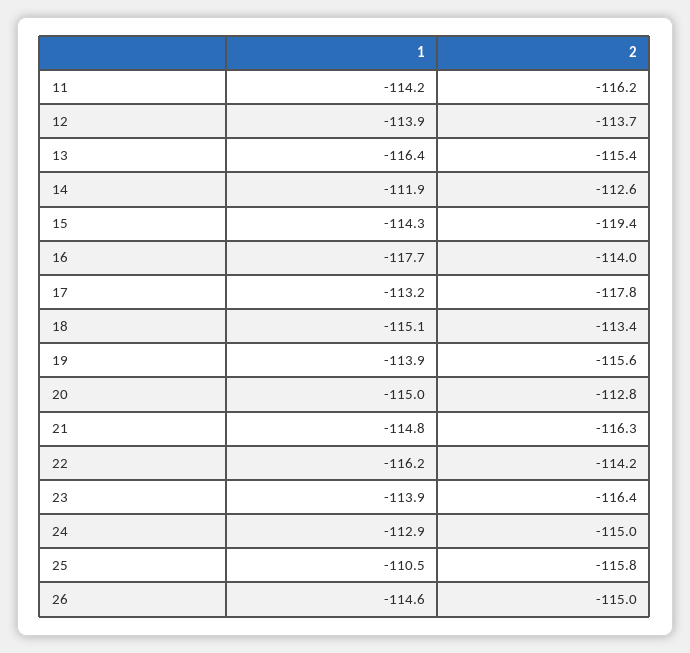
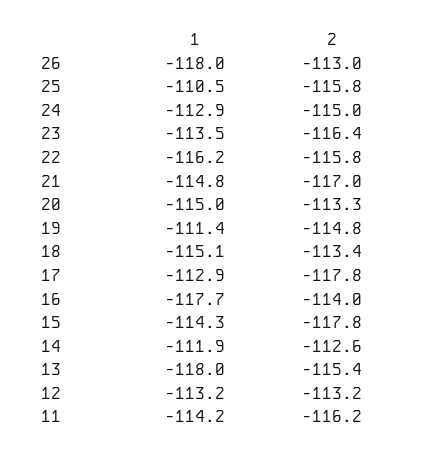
  {
    "1": {
      "11": -114.2,
-     "12": -113.9,
+     "12": -113.2,
-     "13": -116.4,
+     "13": -118,
      "14": -111.9,
      "15": -114.3,
      "16": -117.7,
-     "17": -113.2,
+     "17": -112.9,
      "18": -115.1,
-     "19": -113.9,
+     "19": -111.4,
      "20": -115,
      "21": -114.8,
      "22": -116.2,
-     "23": -113.9,
+     "23": -113.5,
      "24": -112.9,
      "25": -110.5,
-     "26": -114.6
+     "26": -118
    },
    "2": {
      "11": -116.2,
-     "12": -113.7,
+     "12": -113.2,
      "13": -115.4,
      "14": -112.6,
-     "15": -119.4,
+     "15": -117.8,
      "16": -114,
      "17": -117.8,
      "18": -113.4,
-     "19": -115.6,
+     "19": -114.8,
-     "20": -112.8,
+     "20": -113.3,
-     "21": -116.3,
+     "21": -117,
-     "22": -114.2,
+     "22": -115.8,
      "23": -116.4,
      "24": -115,
      "25": -115.8,
-     "26": -115
+     "26": -113
    }
  }

